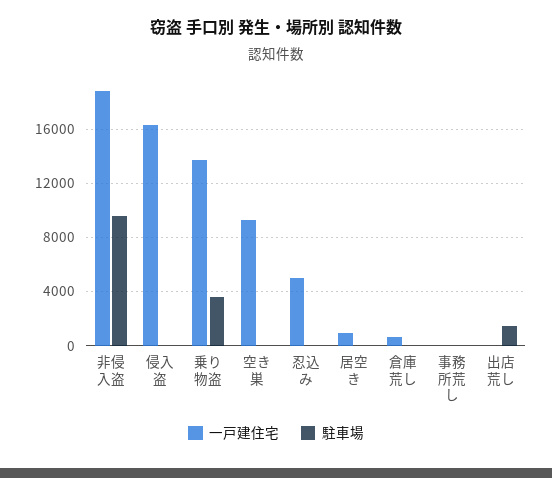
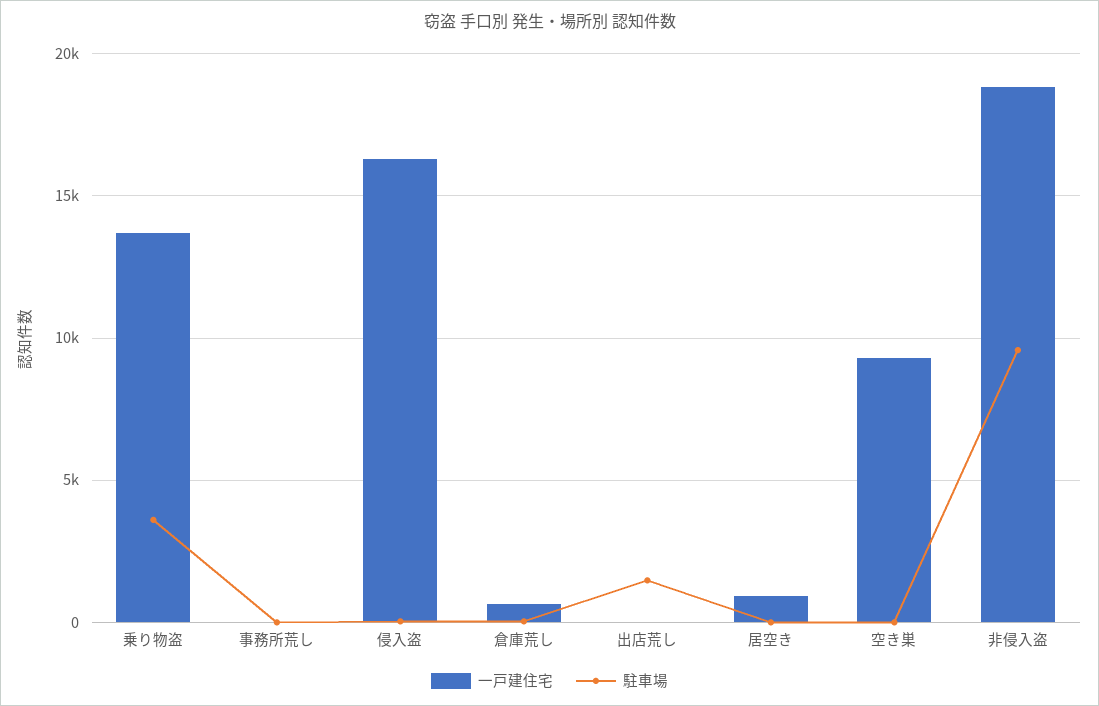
  {
    "一戸建住宅": {
      "非侵入盗": 19000,
      "侵入盗": 16500,
      "乗り物盗": 13500,
      "空き巣": 9500,
-     "忍込み": 5000,
      "居空き": 1000,
      "倉庫荒し": 500,
      "事務所荒し": 0,
      "出店荒し": 0
    },
    "駐車場": {
      "非侵入盗": 9500,
      "侵入盗": 0,
      "乗り物盗": 3500,
      "空き巣": 0,
-     "忍込み": 0,
      "居空き": 0,
      "倉庫荒し": 0,
      "事務所荒し": 0,
      "出店荒し": 1500
    }
  }

